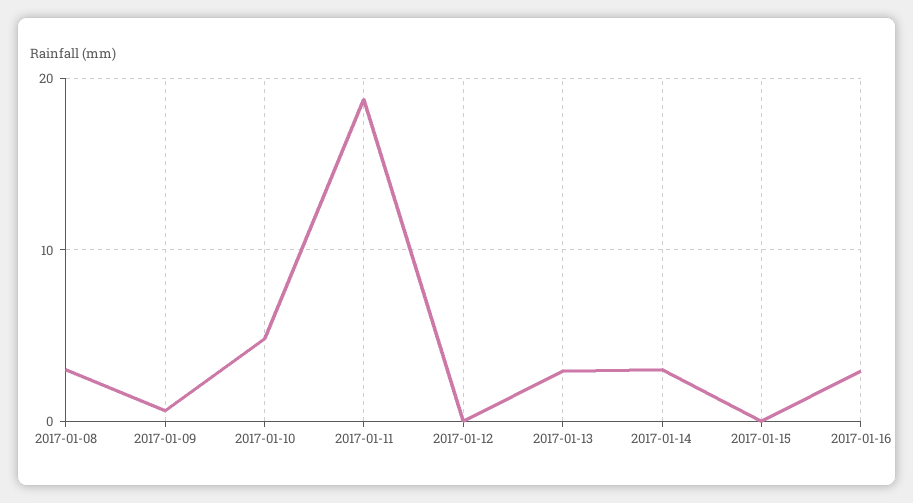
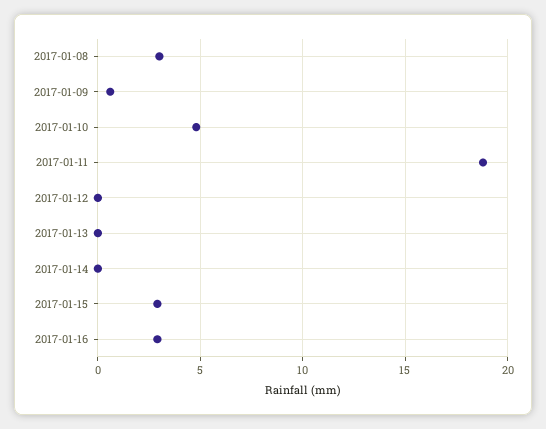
  {
    "2017-01-08": 3,
    "2017-01-09": 0.5,
    "2017-01-10": 5,
    "2017-01-11": 19,
    "2017-01-12": 0,
-   "2017-01-13": 3,
+   "2017-01-13": 0,
-   "2017-01-14": 3,
+   "2017-01-14": 0,
-   "2017-01-15": 0,
+   "2017-01-15": 3,
    "2017-01-16": 3
  }

